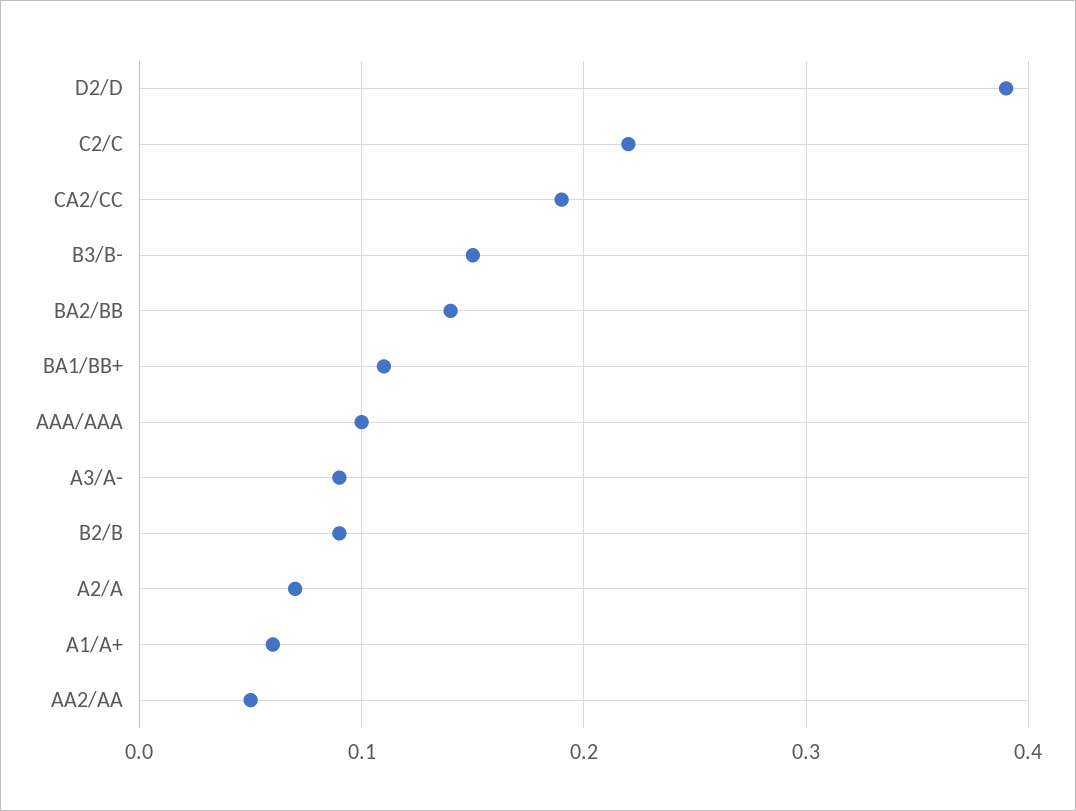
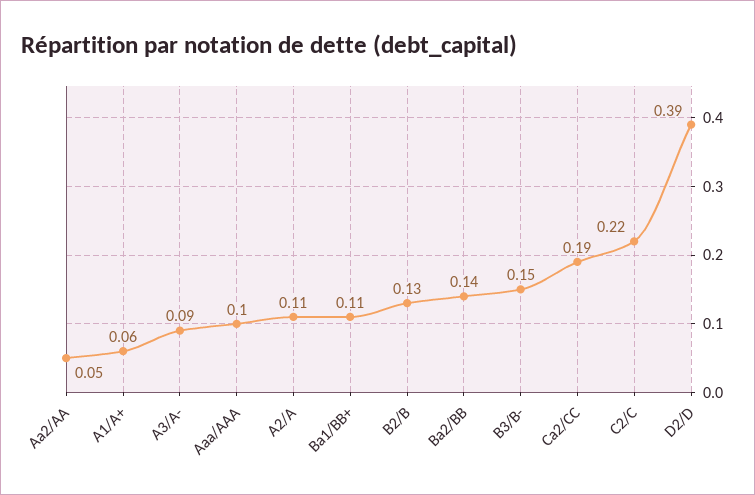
  {
    "D2/D": 0.39,
    "C2/C": 0.22,
    "CA2/CC": 0.19,
    "B3/B-": 0.15,
    "BA2/BB": 0.14,
    "BA1/BB+": 0.11,
    "AAA/AAA": 0.1,
    "A3/A-": 0.09,
-   "B2/B": 0.09,
+   "B2/B": 0.13,
-   "A2/A": 0.07,
+   "A2/A": 0.11,
    "A1/A+": 0.06,
    "AA2/AA": 0.05
  }

